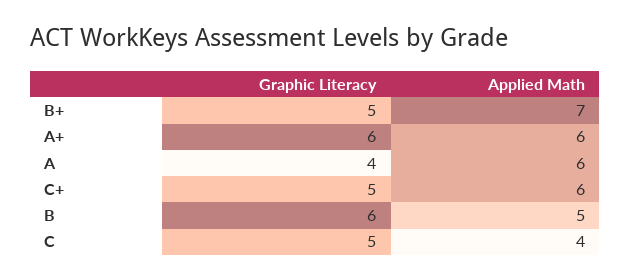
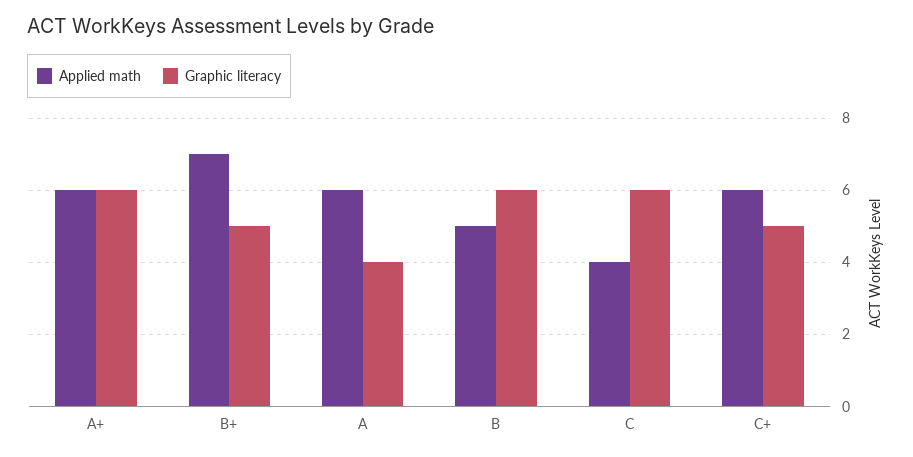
  {
    "Graphic Literacy": {
      "B+": 5,
      "A+": 6,
      "A": 4,
      "C+": 5,
      "B": 6,
-     "C": 5
+     "C": 6
    },
    "Applied Math": {
      "B+": 7,
      "A+": 6,
      "A": 6,
      "C+": 6,
      "B": 5,
      "C": 4
    }
  }

